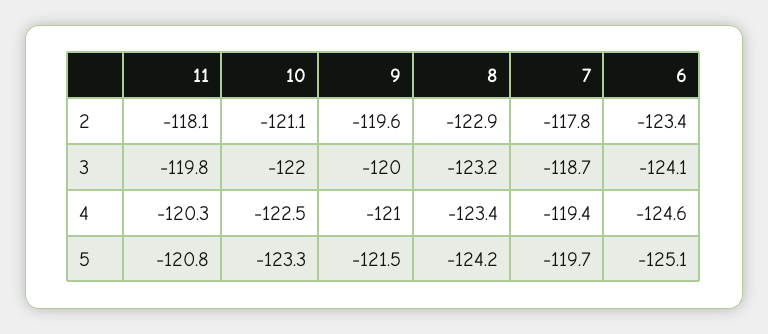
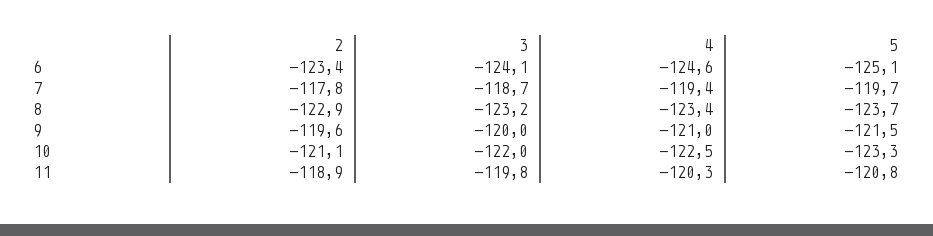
  {
    "11": {
-     "2": -118.1,
+     "2": -118.9,
      "3": -119.8,
      "4": -120.3,
      "5": -120.8
    },
    "10": {
      "2": -121.1,
      "3": -122,
      "4": -122.5,
      "5": -123.3
    },
    "9": {
      "2": -119.6,
      "3": -120,
      "4": -121,
      "5": -121.5
    },
    "8": {
      "2": -122.9,
      "3": -123.2,
      "4": -123.4,
-     "5": -124.2
+     "5": -123.7
    },
    "7": {
      "2": -117.8,
      "3": -118.7,
      "4": -119.4,
      "5": -119.7
    },
    "6": {
      "2": -123.4,
      "3": -124.1,
      "4": -124.6,
      "5": -125.1
    }
  }

